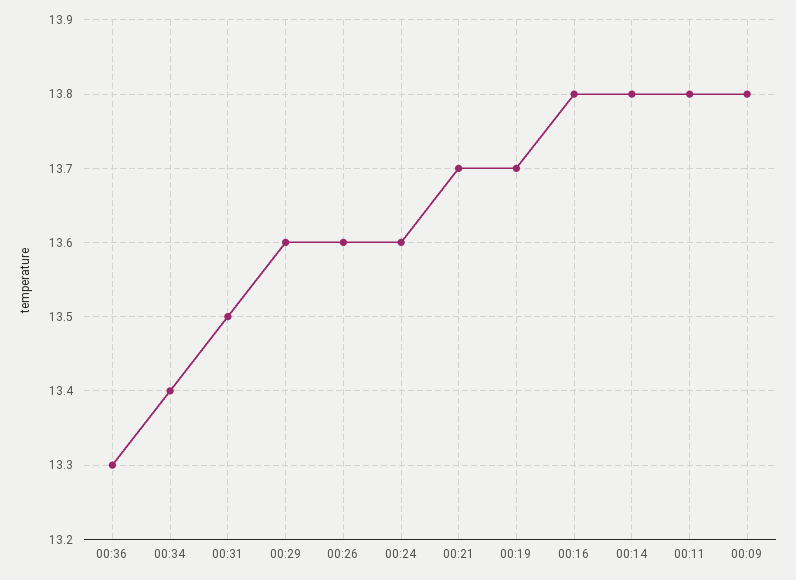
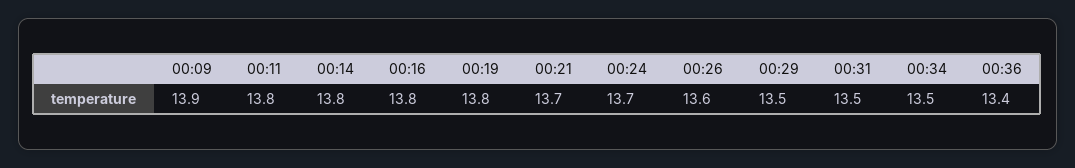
  {
-   "00:36": 13.3,
+   "00:36": 13.4,
-   "00:34": 13.4,
+   "00:34": 13.5,
    "00:31": 13.5,
-   "00:29": 13.6,
+   "00:29": 13.5,
    "00:26": 13.6,
-   "00:24": 13.6,
+   "00:24": 13.7,
    "00:21": 13.7,
-   "00:19": 13.7,
+   "00:19": 13.8,
    "00:16": 13.8,
    "00:14": 13.8,
    "00:11": 13.8,
-   "00:09": 13.8
+   "00:09": 13.9
  }

